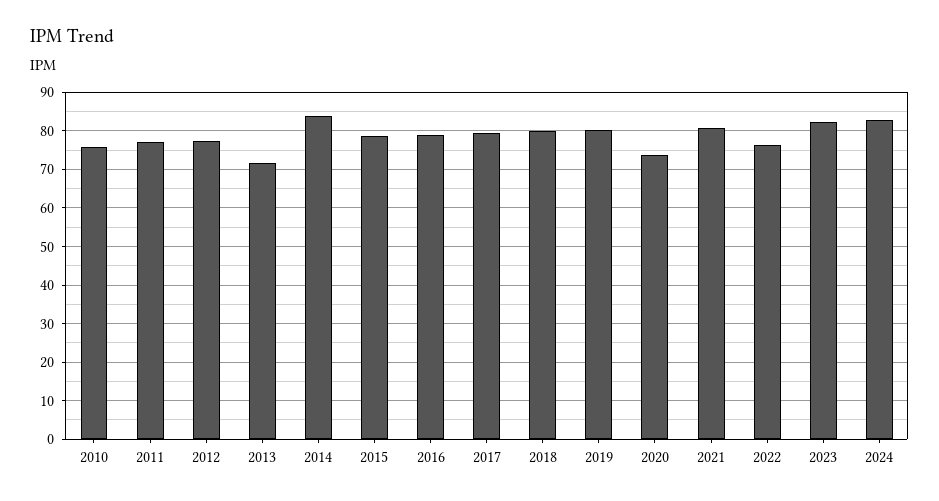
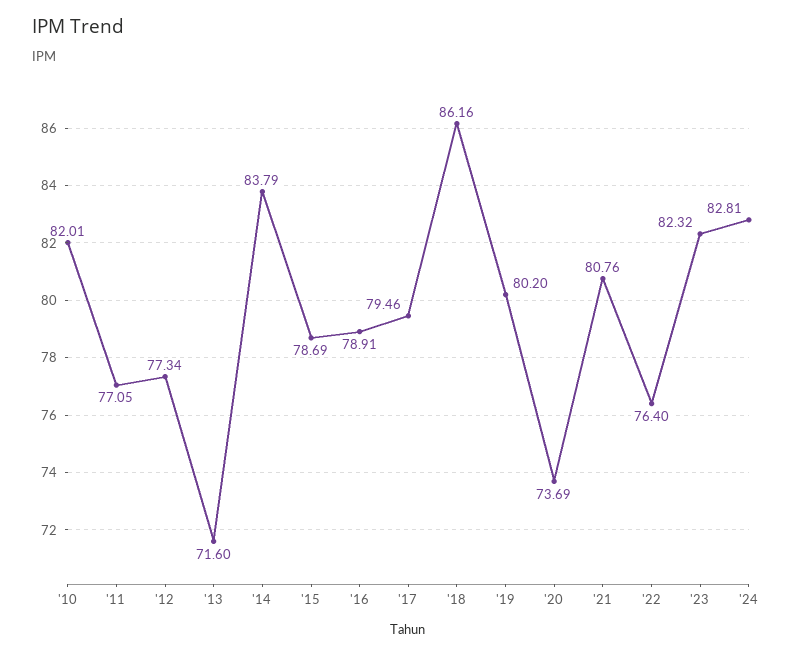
  {
-   "2010": 76,
+   "2010": 82.01,
    "2011": 77.05,
    "2012": 77.34,
    "2013": 71.6,
    "2014": 83.79,
    "2015": 78.69,
    "2016": 78.91,
    "2017": 79.46,
-   "2018": 80,
+   "2018": 86.16,
    "2019": 80.2,
    "2020": 73.69,
    "2021": 80.76,
    "2022": 76.4,
    "2023": 82.32,
    "2024": 82.81
  }

